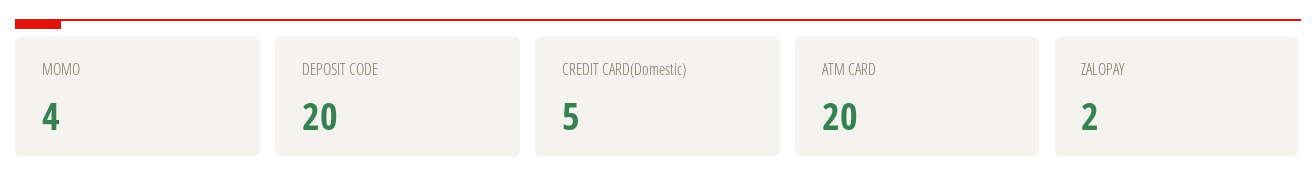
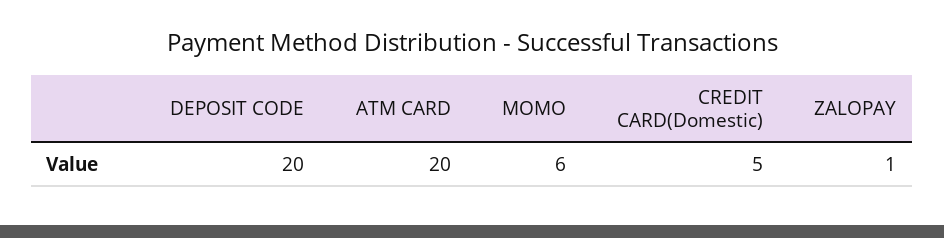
  {
-   "MOMO": 4,
+   "MOMO": 6,
    "DEPOSIT CODE": 20,
    "CREDIT CARD(Domestic)": 5,
    "ATM CARD": 20,
-   "ZALOPAY": 2
+   "ZALOPAY": 1
  }

